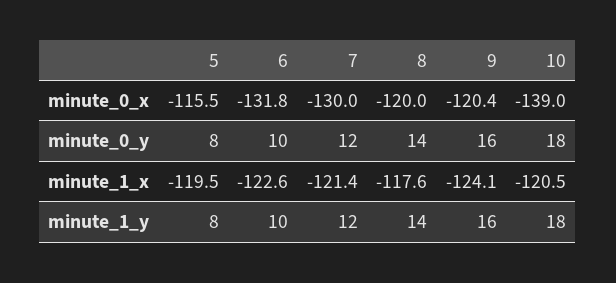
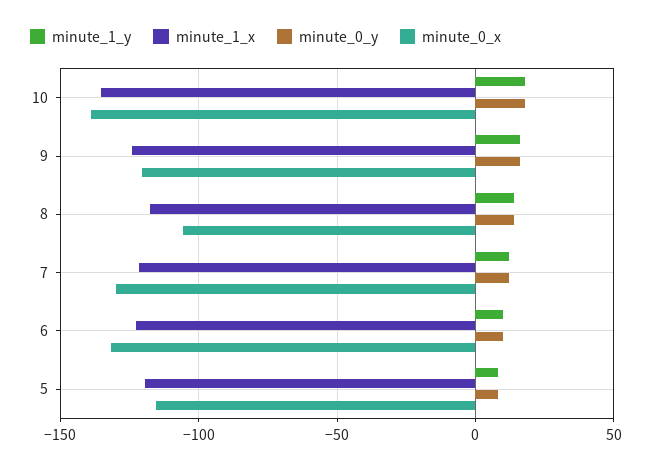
  {
    "minute_0_x": {
      "5": -115.5,
      "6": -131.8,
      "7": -130,
-     "8": -120,
+     "8": -105,
      "9": -120.4,
      "10": -139
    },
    "minute_0_y": {
      "5": 8,
      "6": 10,
      "7": 12,
      "8": 14,
      "9": 16,
      "10": 18
    },
    "minute_1_x": {
      "5": -119.5,
      "6": -122.6,
      "7": -121.4,
      "8": -117.6,
      "9": -124.1,
-     "10": -120.5
+     "10": -135
    },
    "minute_1_y": {
      "5": 8,
      "6": 10,
      "7": 12,
      "8": 14,
      "9": 16,
      "10": 18
    }
  }

